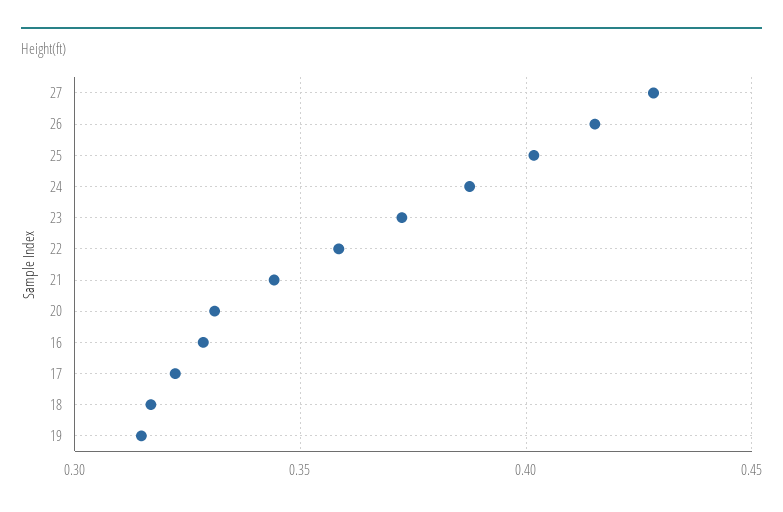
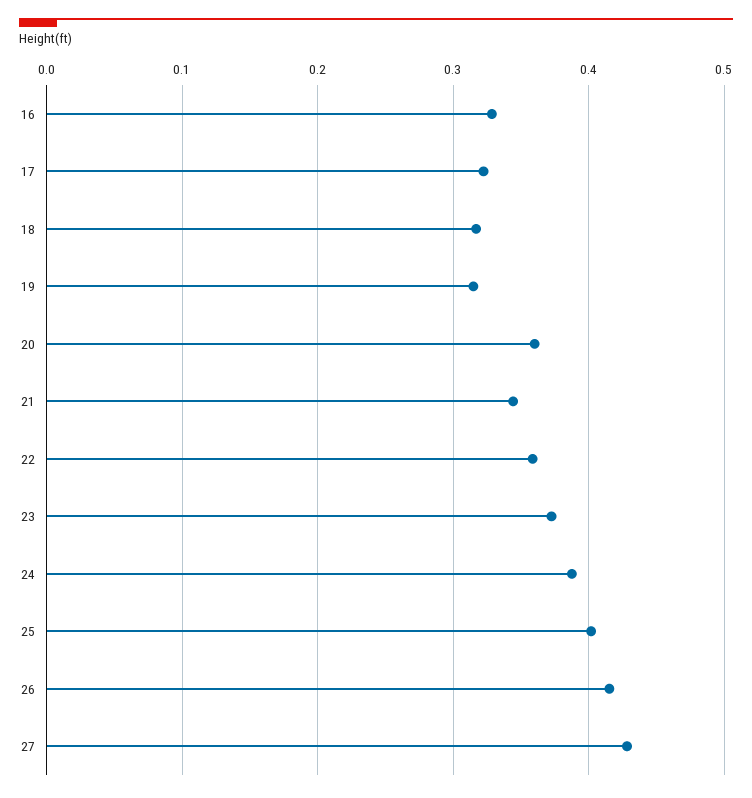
  {
    "27": 0.43,
    "26": 0.415,
    "25": 0.4,
    "24": 0.39,
    "23": 0.375,
    "22": 0.36,
    "21": 0.345,
-   "20": 0.33,
+   "20": 0.36,
    "16": 0.33,
    "17": 0.32,
    "18": 0.315,
    "19": 0.315
  }

